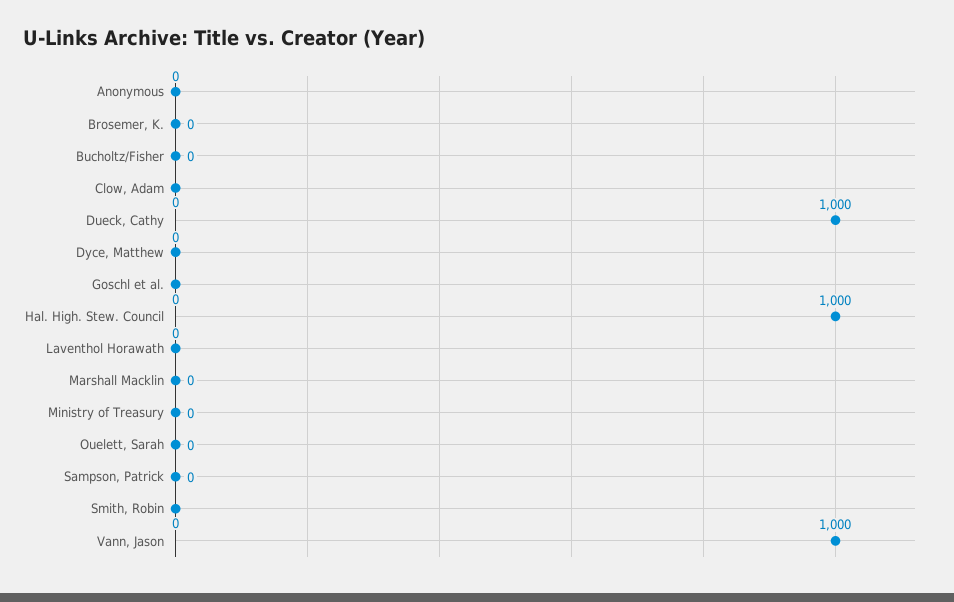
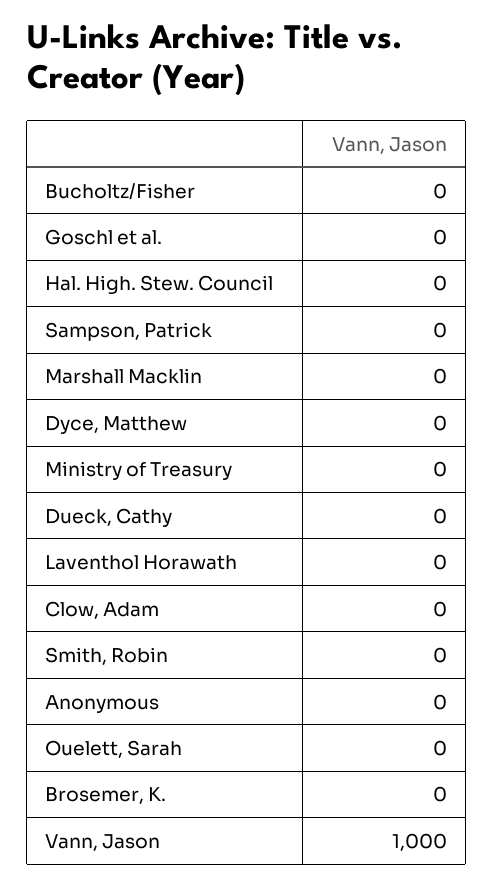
  {
    "Anonymous": 0,
    "Brosemer, K.": 0,
    "Bucholtz/Fisher": 0,
    "Clow, Adam": 0,
-   "Dueck, Cathy": 1000,
+   "Dueck, Cathy": 0,
    "Dyce, Matthew": 0,
    "Goschl et al.": 0,
-   "Hal. High. Stew. Council": 1000,
+   "Hal. High. Stew. Council": 0,
    "Laventhol Horawath": 0,
    "Marshall Macklin": 0,
    "Ministry of Treasury": 0,
    "Ouelett, Sarah": 0,
    "Sampson, Patrick": 0,
    "Smith, Robin": 0,
    "Vann, Jason": 1000
  }

